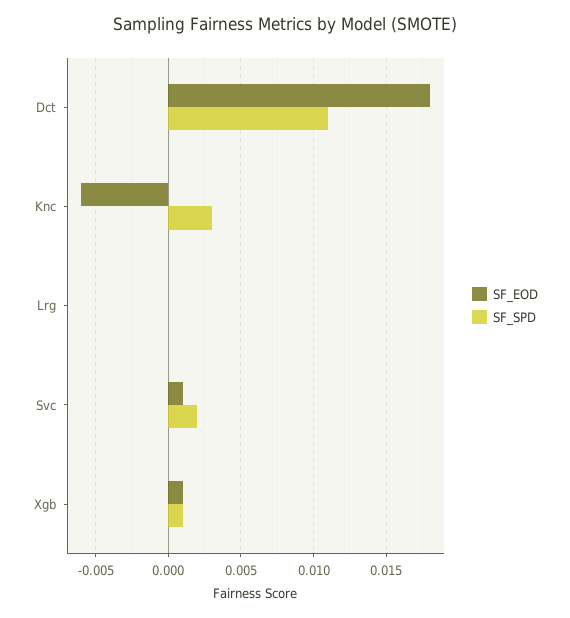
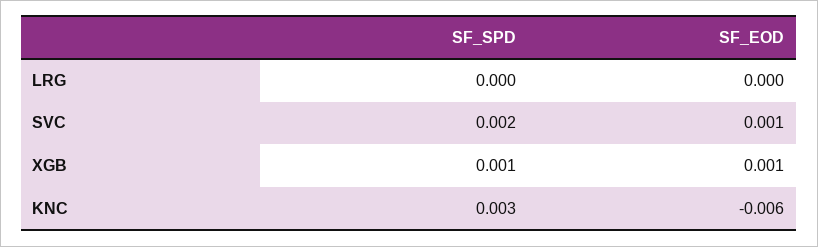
  {
    "SF_EOD": {
-     "Dct": 0.018,
      "Knc": -0.006,
      "Lrg": 0,
      "Svc": 0.001,
      "Xgb": 0.001
    },
    "SF_SPD": {
-     "Dct": 0.011,
      "Knc": 0.003,
      "Lrg": 0,
      "Svc": 0.002,
      "Xgb": 0.001
    }
  }

